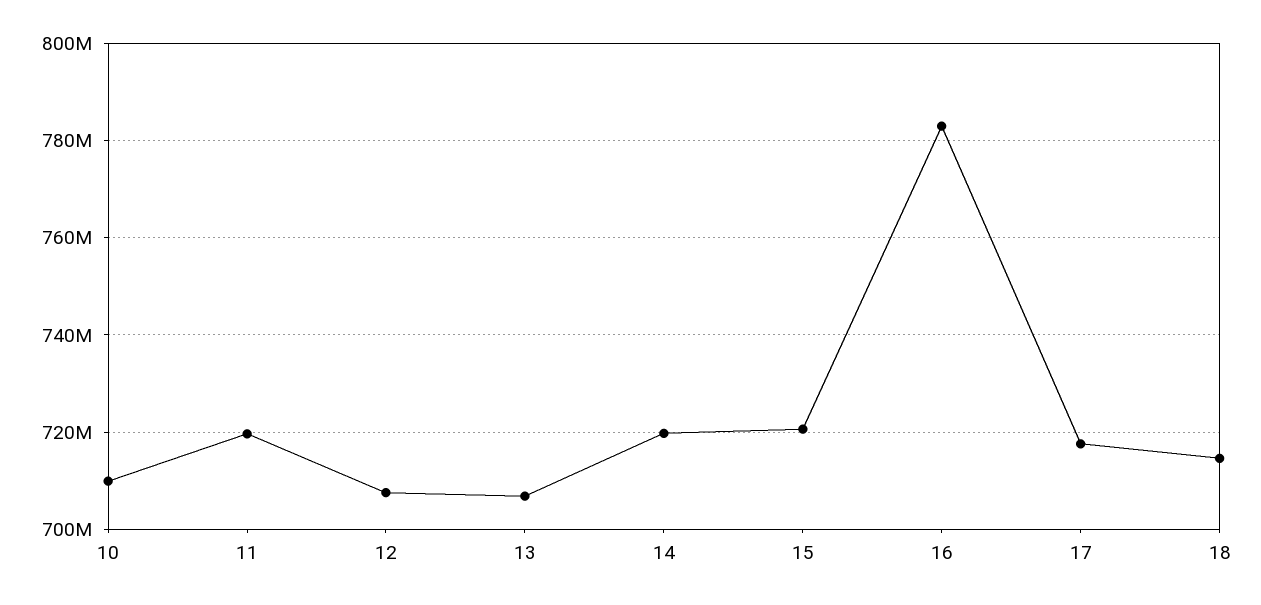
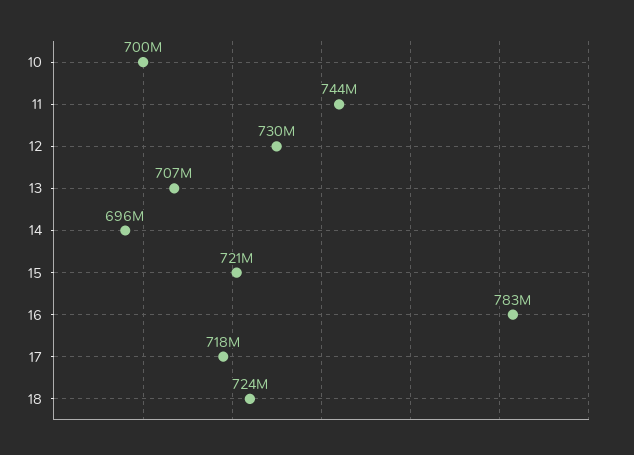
  {
-   "10": 710000000,
+   "10": 700000000,
-   "11": 720000000,
+   "11": 744000000,
-   "12": 708000000,
+   "12": 730000000,
    "13": 707000000,
-   "14": 720000000,
+   "14": 696000000,
    "15": 721000000,
    "16": 783000000,
    "17": 718000000,
-   "18": 714000000
+   "18": 724000000
  }

